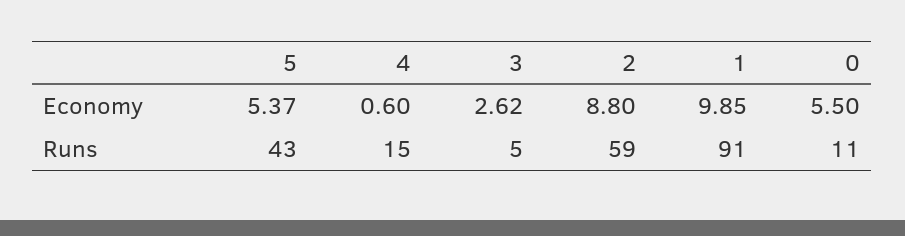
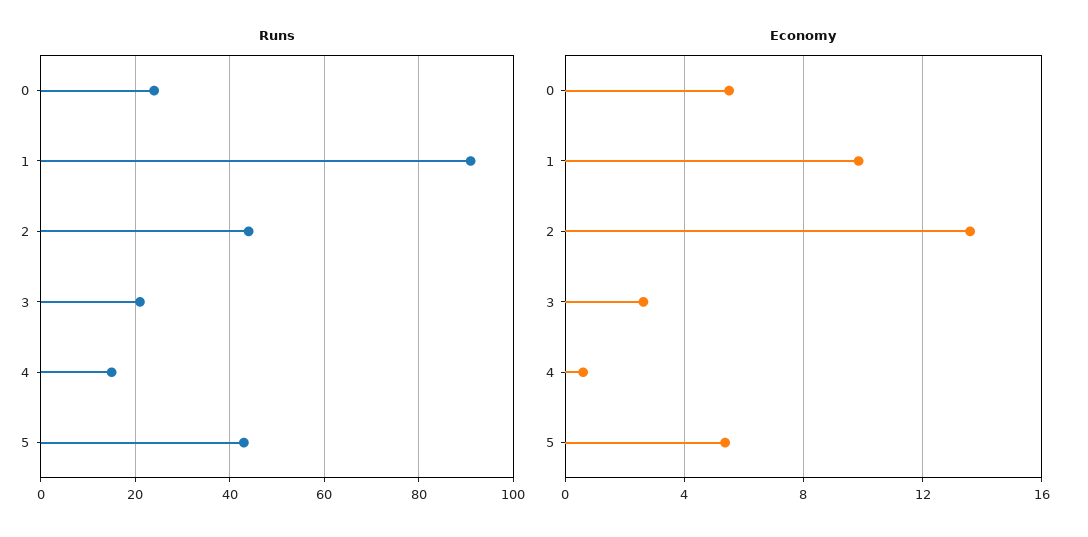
  {
    "Economy": {
      "5": 5.37,
      "4": 0.6,
      "3": 2.62,
-     "2": 8.8,
+     "2": 13.5,
      "1": 9.85,
      "0": 5.5
    },
    "Runs": {
      "5": 43,
      "4": 15,
-     "3": 5,
+     "3": 20,
-     "2": 59,
+     "2": 45,
      "1": 91,
-     "0": 11
+     "0": 25
    }
  }

